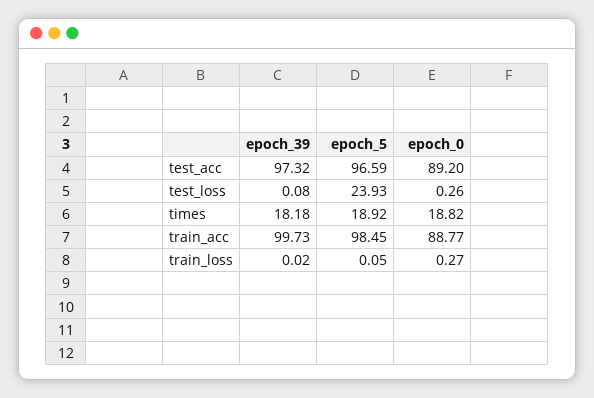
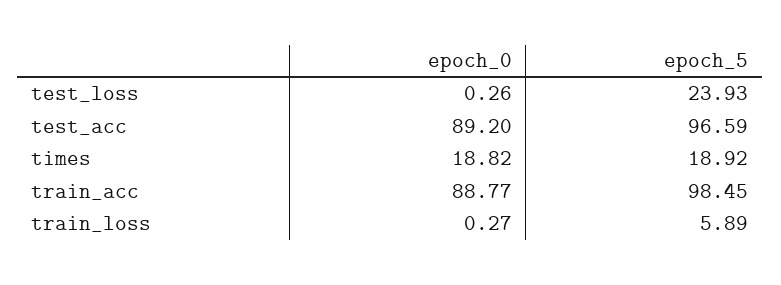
  {
-   "epoch_39": {
-     "test_acc": 97.32,
-     "test_loss": 0.08,
-     "times": 18.18,
-     "train_acc": 99.73,
-     "train_loss": 0.02
-   },
    "epoch_5": {
      "test_acc": 96.59,
      "test_loss": 23.93,
      "times": 18.92,
      "train_acc": 98.45,
-     "train_loss": 0.05
+     "train_loss": 5.89
    },
    "epoch_0": {
      "test_acc": 89.2,
      "test_loss": 0.26,
      "times": 18.82,
      "train_acc": 88.77,
      "train_loss": 0.27
    }
  }

